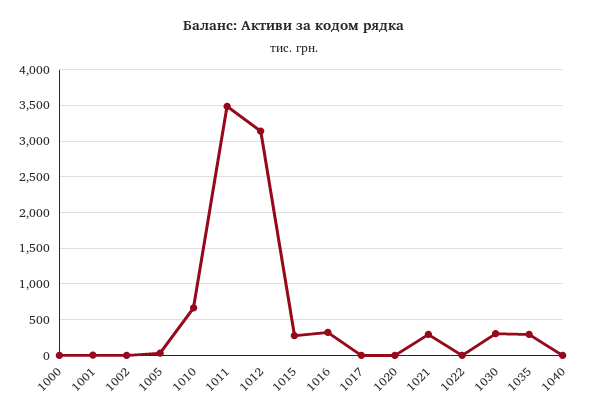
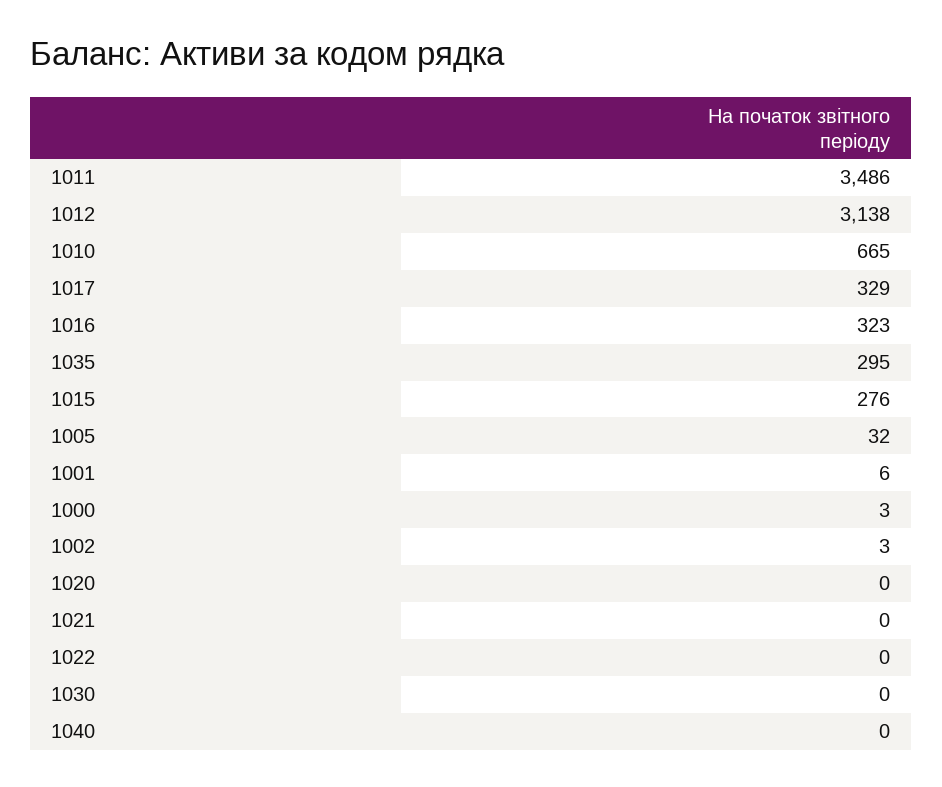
  {
    "1000": 3,
    "1001": 6,
    "1002": 3,
    "1005": 32,
    "1010": 665,
    "1011": 3486,
    "1012": 3138,
    "1015": 276,
    "1016": 323,
-   "1017": 0,
+   "1017": 329,
    "1020": 0,
-   "1021": 300,
+   "1021": 0,
    "1022": 0,
-   "1030": 300,
+   "1030": 0,
    "1035": 295,
    "1040": 0
  }

